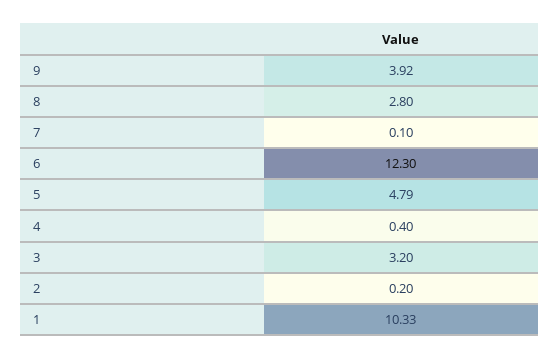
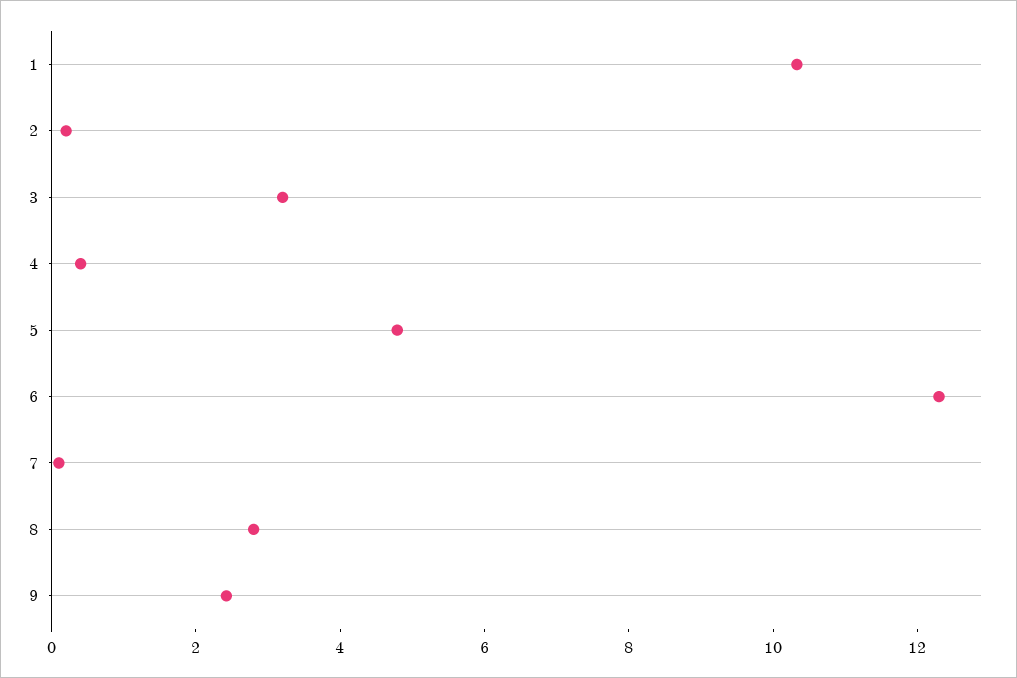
  {
-   "9": 3.92,
+   "9": 2.5,
    "8": 2.8,
    "7": 0.1,
    "6": 12.3,
    "5": 4.79,
    "4": 0.4,
    "3": 3.2,
    "2": 0.2,
    "1": 10.33
  }

